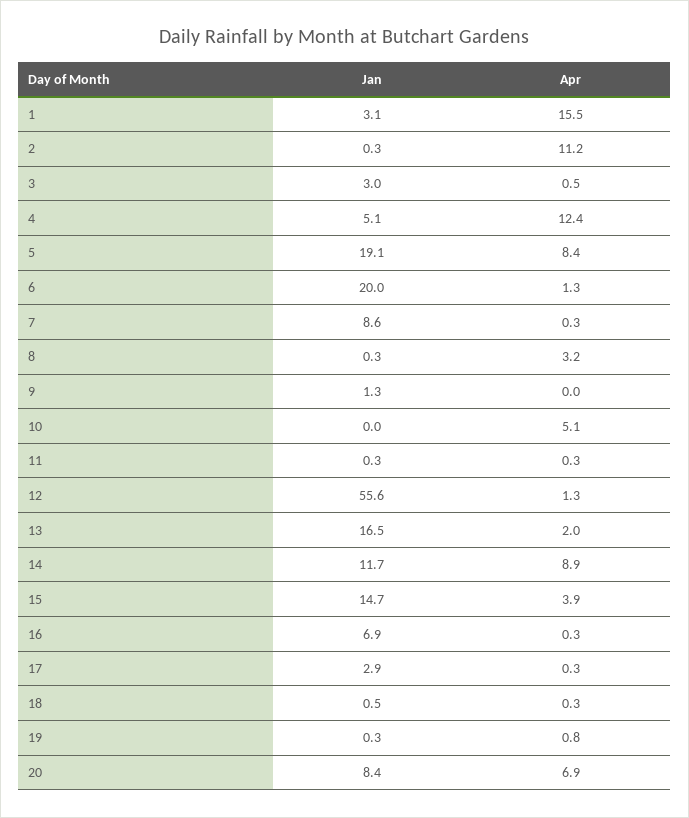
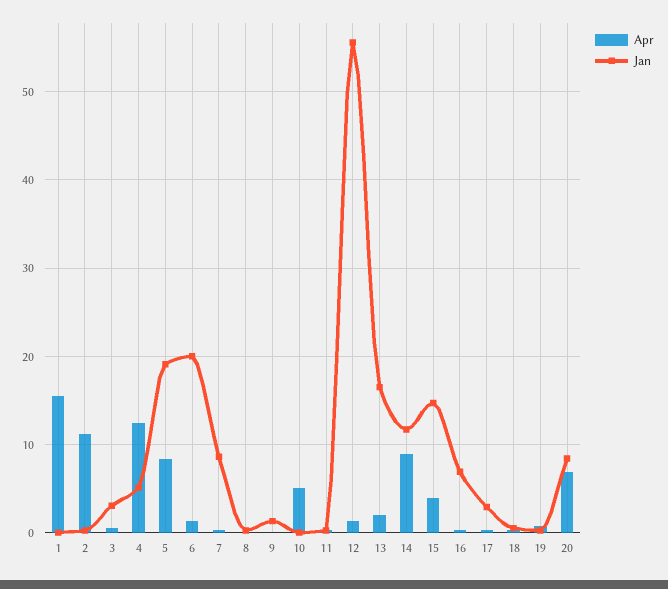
  {
    "Jan": {
-     "1": 3.1,
+     "1": 0,
      "2": 0.3,
      "3": 3,
      "4": 5.1,
      "5": 19.1,
      "6": 20,
      "7": 8.6,
      "8": 0.3,
      "9": 1.3,
      "10": 0,
      "11": 0.3,
      "12": 55.6,
      "13": 16.5,
      "14": 11.7,
      "15": 14.7,
      "16": 6.9,
      "17": 2.9,
      "18": 0.5,
      "19": 0.3,
      "20": 8.4
    },
    "Apr": {
      "1": 15.5,
      "2": 11.2,
      "3": 0.5,
      "4": 12.4,
      "5": 8.4,
      "6": 1.3,
      "7": 0.3,
-     "8": 3.2,
+     "8": 0,
      "9": 0,
      "10": 5.1,
      "11": 0.3,
      "12": 1.3,
      "13": 2,
      "14": 8.9,
      "15": 3.9,
      "16": 0.3,
      "17": 0.3,
      "18": 0.3,
      "19": 0.8,
      "20": 6.9
    }
  }

